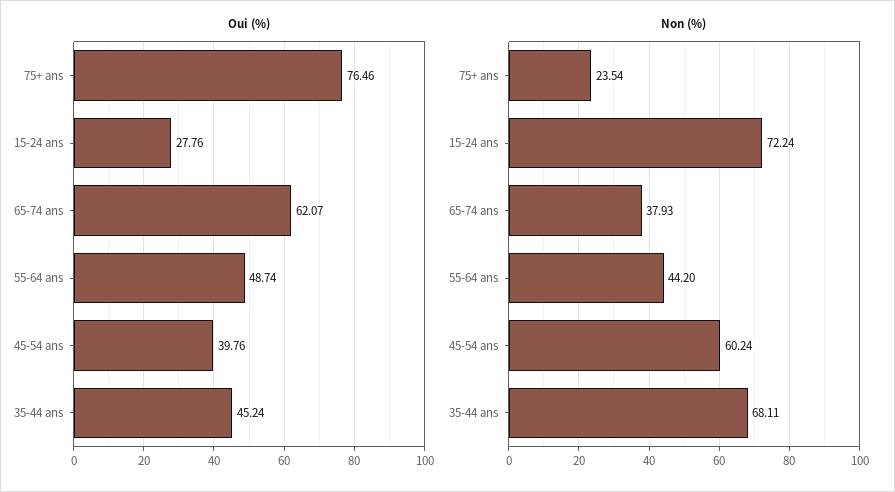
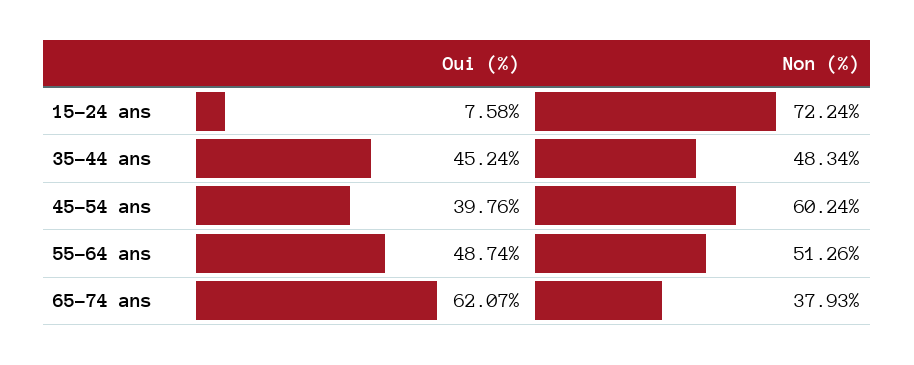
  {
    "Oui (%)": {
-     "75+ ans": 76.46,
-     "15-24 ans": 27.76,
+     "15-24 ans": 7.58,
      "65-74 ans": 62.07,
      "55-64 ans": 48.74,
      "45-54 ans": 39.76,
      "35-44 ans": 45.24
    },
    "Non (%)": {
-     "75+ ans": 23.54,
      "15-24 ans": 72.24,
      "65-74 ans": 37.93,
-     "55-64 ans": 44.2,
+     "55-64 ans": 51.26,
      "45-54 ans": 60.24,
-     "35-44 ans": 68.11
+     "35-44 ans": 48.34
    }
  }

